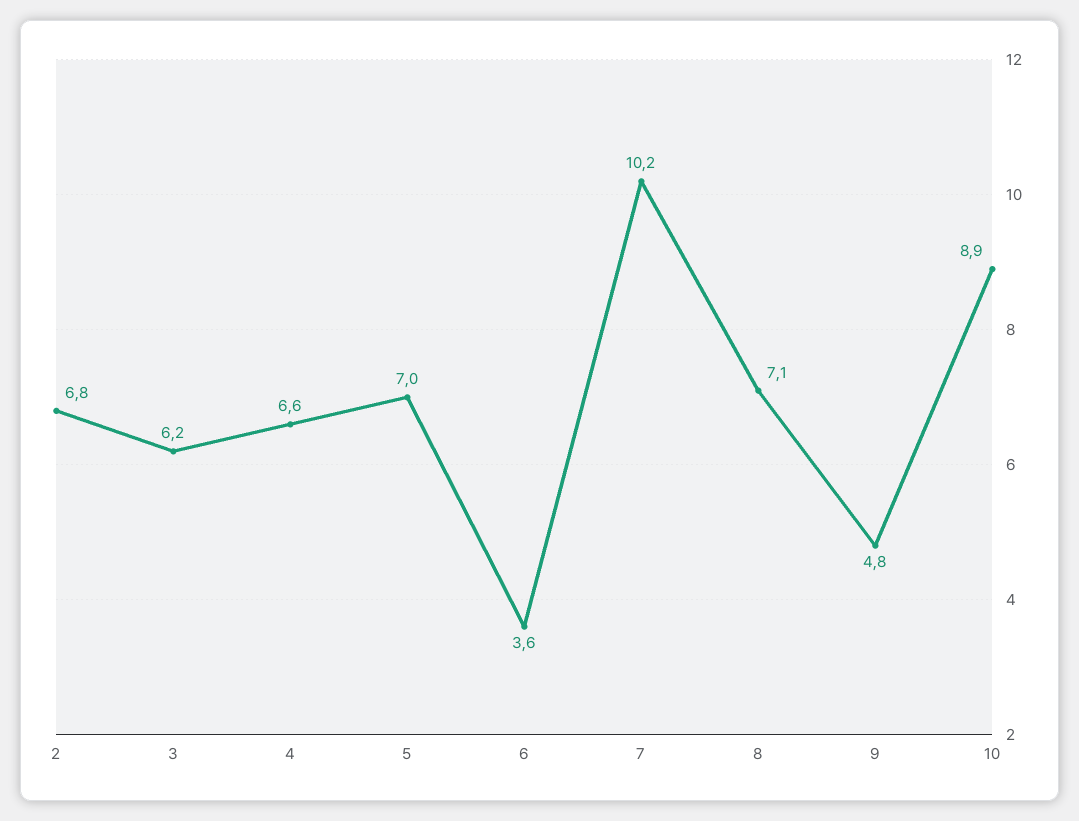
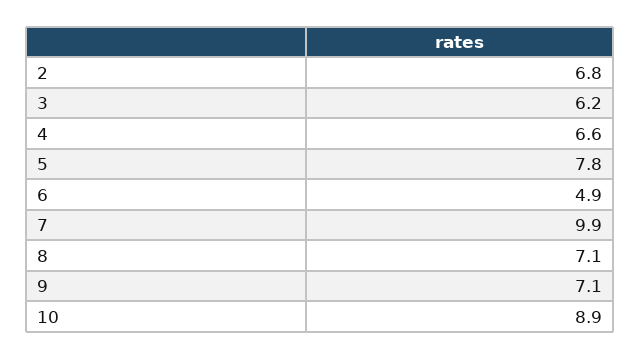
  {
    "2": 6.8,
    "3": 6.2,
    "4": 6.6,
-   "5": 7,
+   "5": 7.8,
-   "6": 3.6,
+   "6": 4.9,
-   "7": 10.2,
+   "7": 9.9,
    "8": 7.1,
-   "9": 4.8,
+   "9": 7.1,
    "10": 8.9
  }

